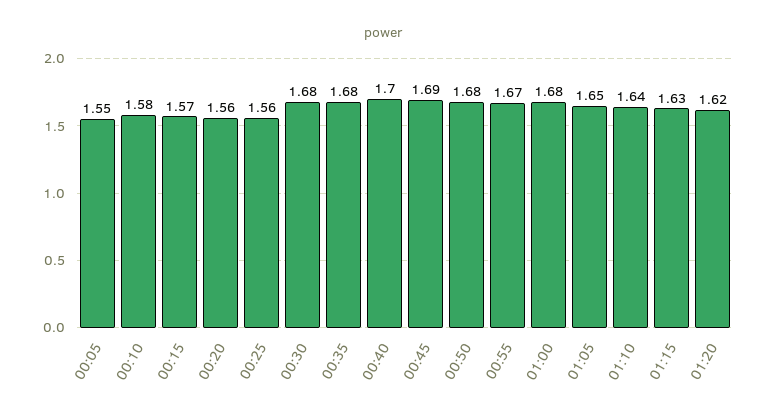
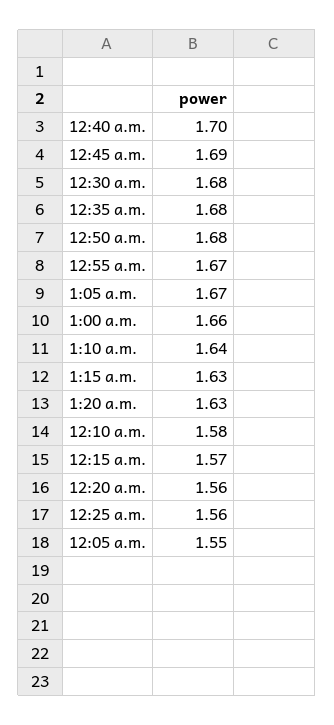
  {
    "00:05": 1.55,
    "00:10": 1.58,
    "00:15": 1.57,
    "00:20": 1.56,
    "00:25": 1.56,
    "00:30": 1.68,
    "00:35": 1.68,
    "00:40": 1.7,
    "00:45": 1.69,
    "00:50": 1.68,
    "00:55": 1.67,
-   "01:00": 1.68,
+   "01:00": 1.66,
-   "01:05": 1.65,
+   "01:05": 1.67,
    "01:10": 1.64,
    "01:15": 1.63,
-   "01:20": 1.62
+   "01:20": 1.63
  }

